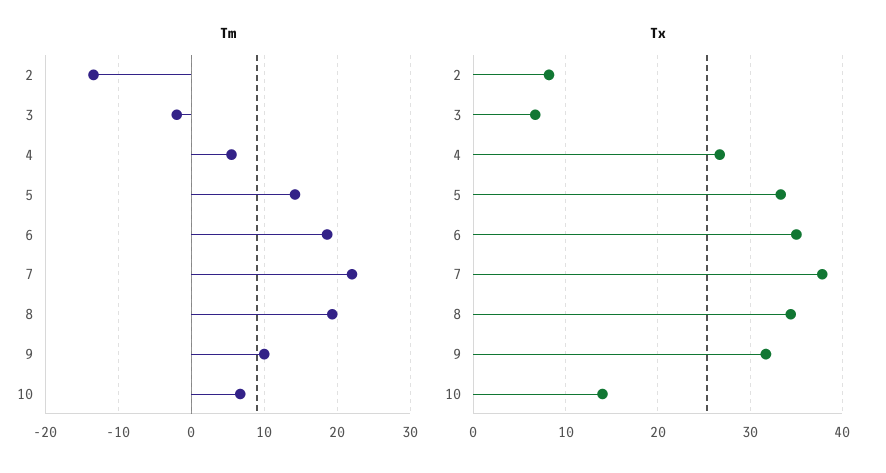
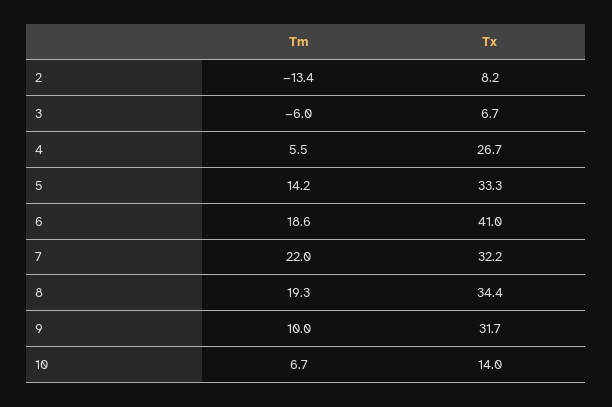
  {
    "Tm": {
      "2": -13.4,
-     "3": -2,
+     "3": -6,
      "4": 5.5,
      "5": 14.2,
      "6": 18.6,
      "7": 22,
      "8": 19.3,
      "9": 10,
      "10": 6.7
    },
    "Tx": {
      "2": 8.2,
      "3": 6.7,
      "4": 26.7,
      "5": 33.3,
-     "6": 35,
+     "6": 41,
-     "7": 38,
+     "7": 32.2,
      "8": 34.4,
      "9": 31.7,
      "10": 14
    }
  }

